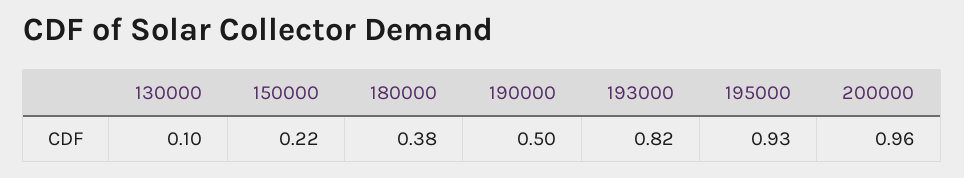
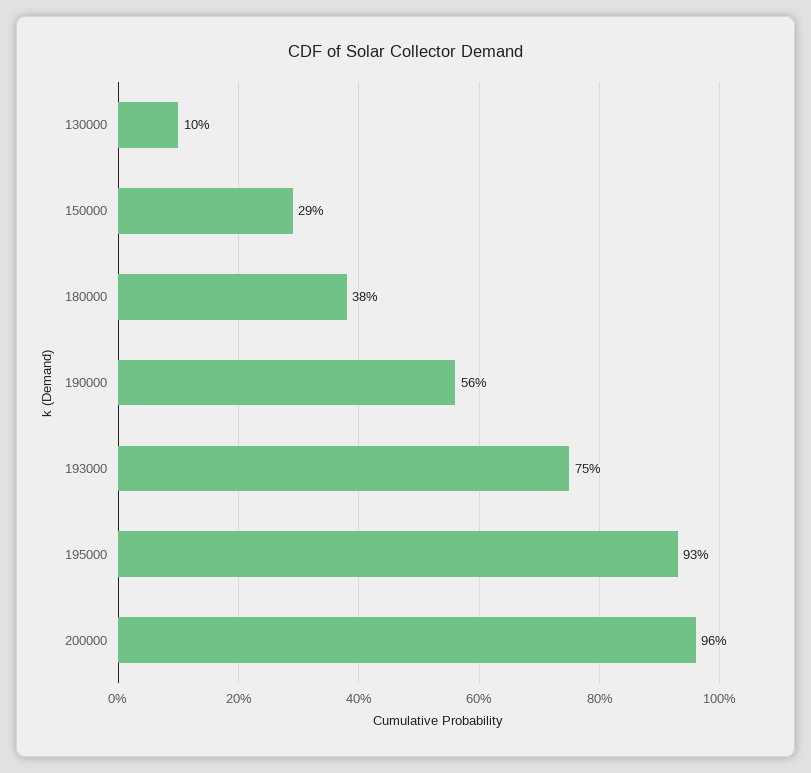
  {
    "130000": 0.1,
-   "150000": 0.22,
+   "150000": 0.29,
    "180000": 0.38,
-   "190000": 0.5,
+   "190000": 0.56,
-   "193000": 0.82,
+   "193000": 0.75,
    "195000": 0.93,
    "200000": 0.96
  }

